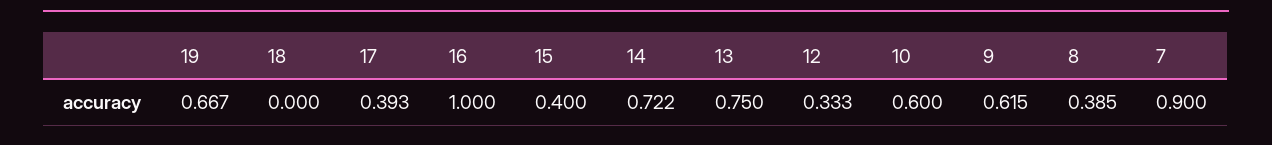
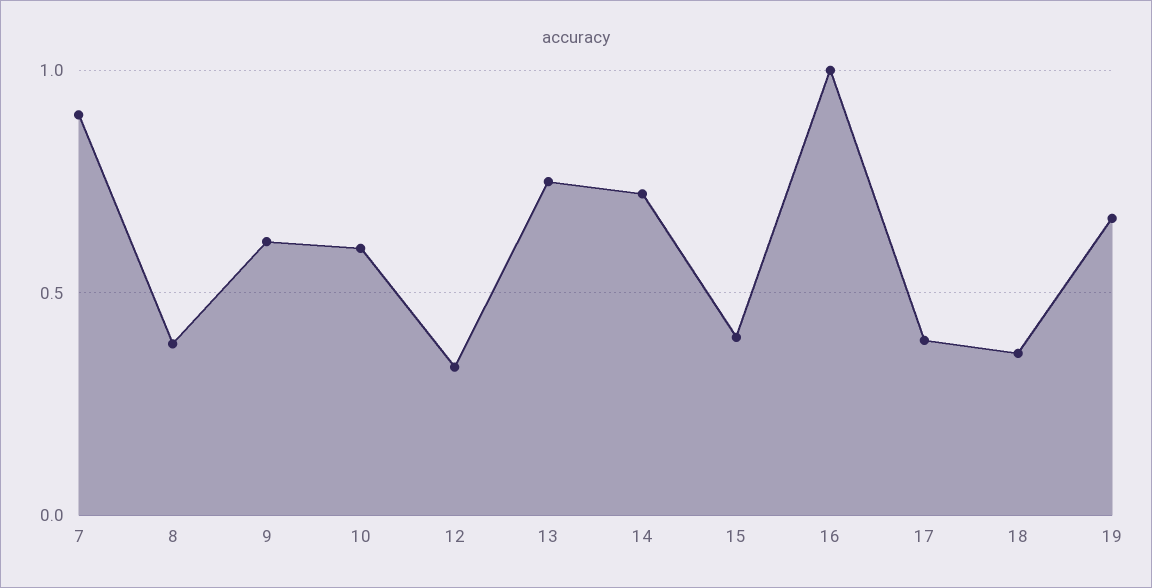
  {
    "19": 0.667,
-   "18": 0,
+   "18": 0.35,
    "17": 0.393,
    "16": 1,
    "15": 0.4,
    "14": 0.722,
    "13": 0.75,
    "12": 0.333,
    "10": 0.6,
    "9": 0.615,
    "8": 0.385,
    "7": 0.9
  }

